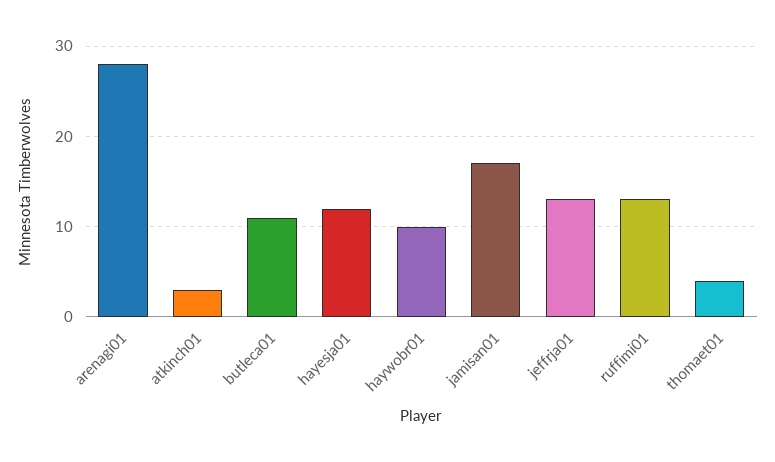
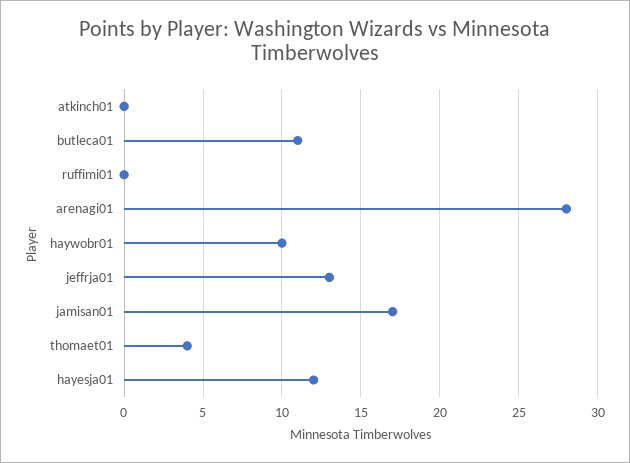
  {
    "arenagi01": 28,
-   "atkinch01": 3,
+   "atkinch01": 0,
    "butleca01": 11,
    "hayesja01": 12,
    "haywobr01": 10,
    "jamisan01": 17,
    "jeffrja01": 13,
-   "ruffimi01": 13,
+   "ruffimi01": 0,
    "thomaet01": 4
  }

